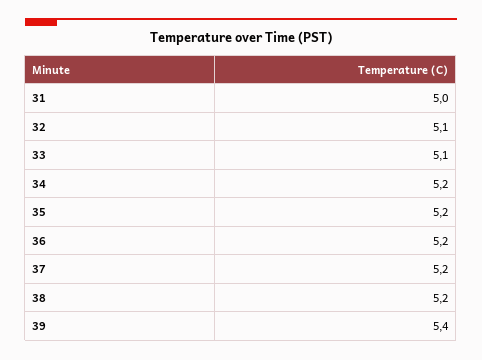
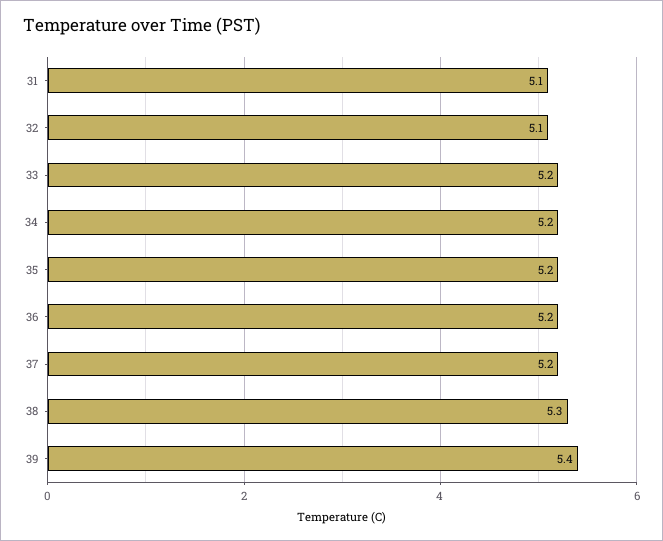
  {
-   "31": 5,
+   "31": 5.1,
    "32": 5.1,
-   "33": 5.1,
+   "33": 5.2,
    "34": 5.2,
    "35": 5.2,
    "36": 5.2,
    "37": 5.2,
-   "38": 5.2,
+   "38": 5.3,
    "39": 5.4
  }

